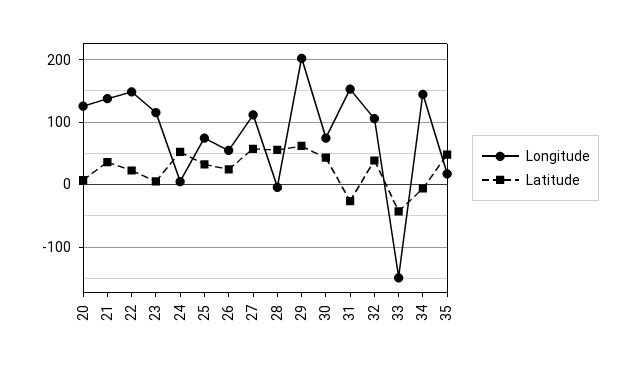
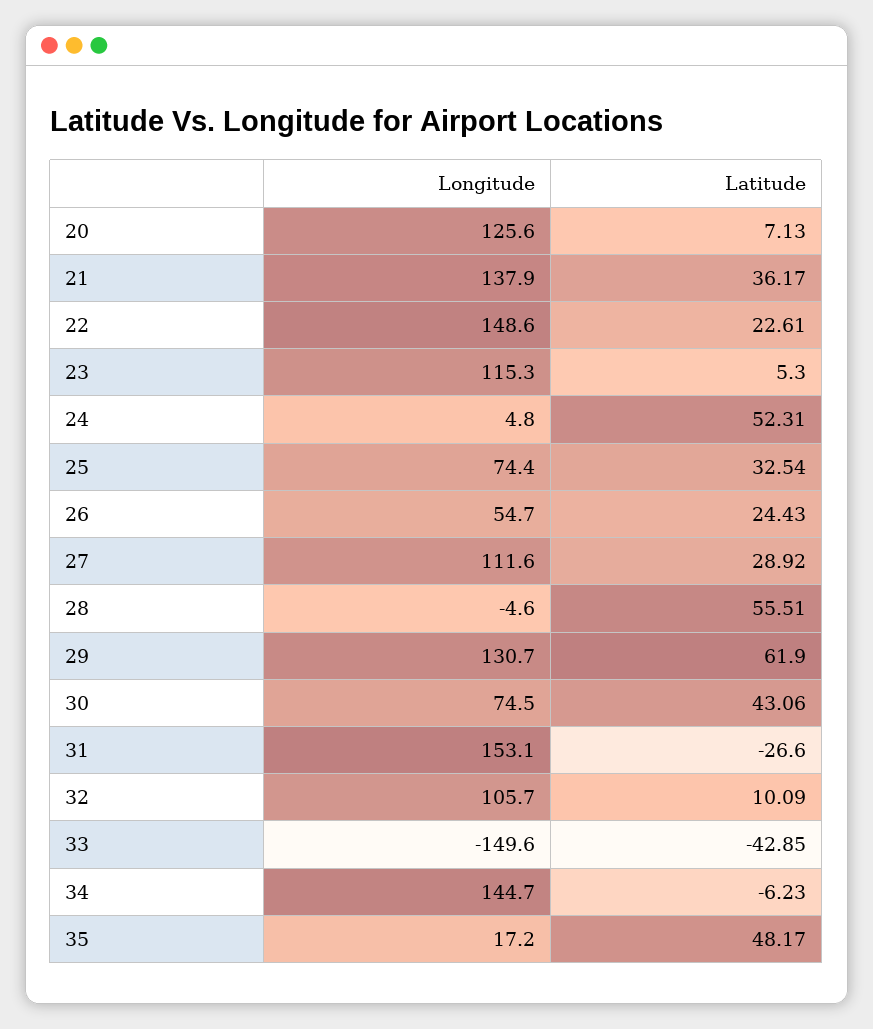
  {
    "Longitude": {
      "20": 125.6,
      "21": 137.9,
      "22": 148.6,
      "23": 115.3,
      "24": 4.8,
      "25": 74.4,
      "26": 54.7,
      "27": 111.6,
      "28": -4.6,
-     "29": 200,
+     "29": 130.7,
      "30": 74.5,
      "31": 153.1,
      "32": 105.7,
      "33": -149.6,
      "34": 144.7,
      "35": 17.2
    },
    "Latitude": {
      "20": 7.13,
      "21": 36.17,
      "22": 22.61,
      "23": 5.3,
      "24": 52.31,
      "25": 32.54,
      "26": 24.43,
-     "27": 60,
+     "27": 28.92,
      "28": 55.51,
      "29": 61.9,
      "30": 43.06,
      "31": -26.6,
-     "32": 40,
+     "32": 10.09,
      "33": -42.85,
      "34": -6.23,
      "35": 48.17
    }
  }

